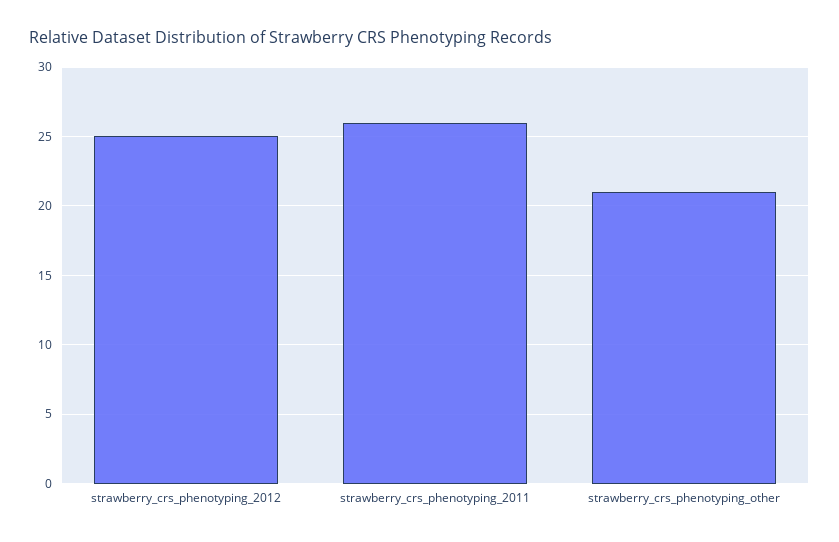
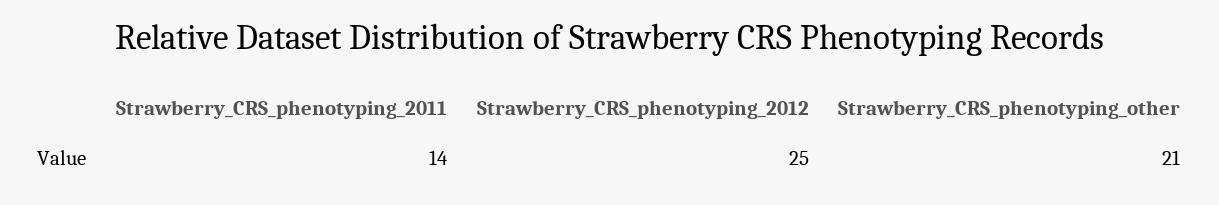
  {
    "strawberry_crs_phenotyping_2012": 25,
-   "strawberry_crs_phenotyping_2011": 26,
+   "strawberry_crs_phenotyping_2011": 14,
    "strawberry_crs_phenotyping_other": 21
  }

